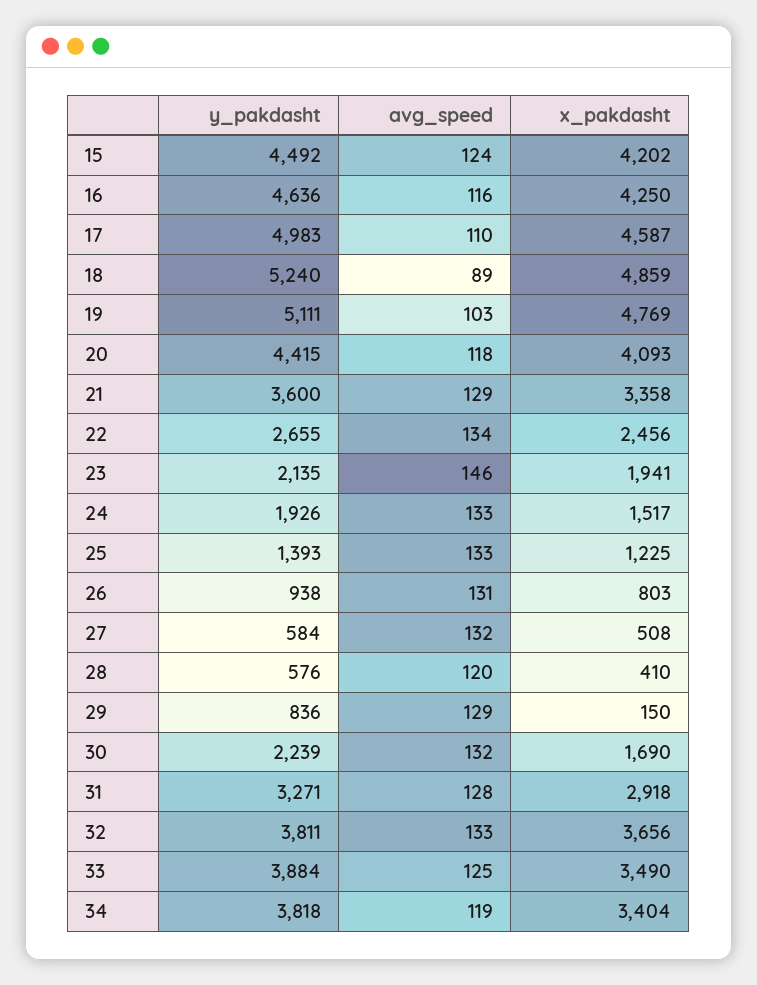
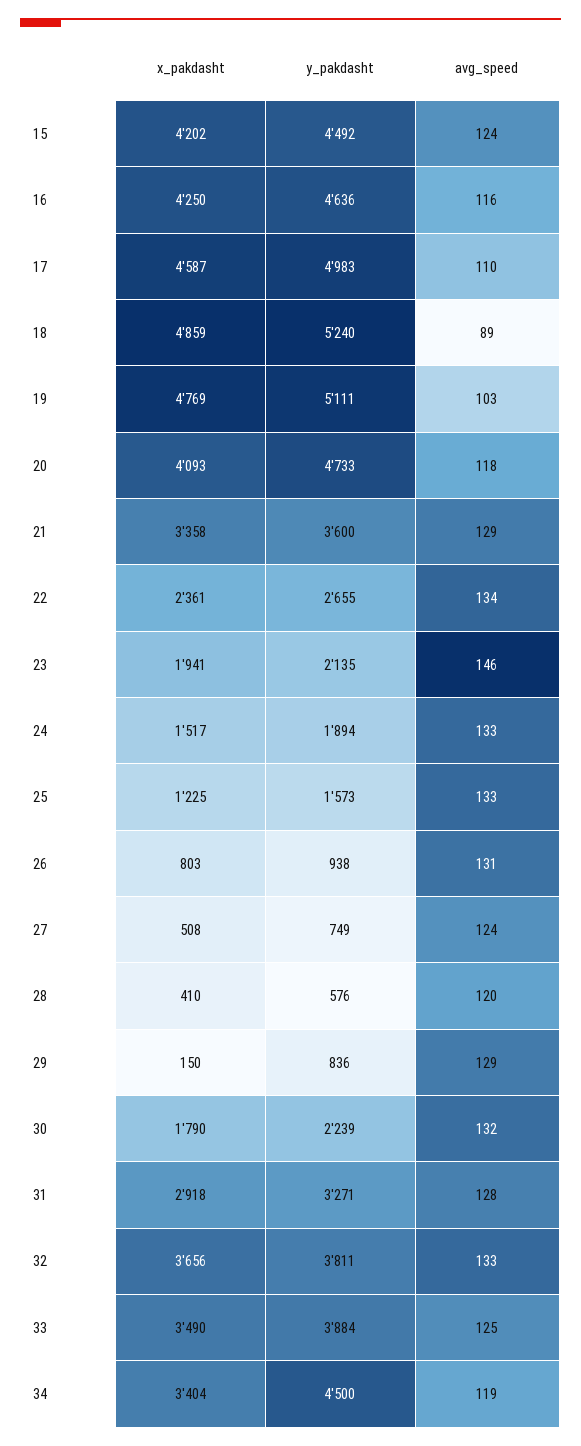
  {
    "y_pakdasht": {
      "15": 4492,
      "16": 4636,
      "17": 4983,
      "18": 5240,
      "19": 5111,
-     "20": 4415,
+     "20": 4733,
      "21": 3600,
      "22": 2655,
      "23": 2135,
-     "24": 1926,
+     "24": 1894,
-     "25": 1393,
+     "25": 1573,
      "26": 938,
-     "27": 584,
+     "27": 749,
      "28": 576,
      "29": 836,
      "30": 2239,
      "31": 3271,
      "32": 3811,
      "33": 3884,
-     "34": 3818
+     "34": 4500
    },
    "avg_speed": {
      "15": 124,
      "16": 116,
      "17": 110,
      "18": 89,
      "19": 103,
      "20": 118,
      "21": 129,
      "22": 134,
      "23": 146,
      "24": 133,
      "25": 133,
      "26": 131,
-     "27": 132,
+     "27": 124,
      "28": 120,
      "29": 129,
      "30": 132,
      "31": 128,
      "32": 133,
      "33": 125,
      "34": 119
    },
    "x_pakdasht": {
      "15": 4202,
      "16": 4250,
      "17": 4587,
      "18": 4859,
      "19": 4769,
      "20": 4093,
      "21": 3358,
-     "22": 2456,
+     "22": 2361,
      "23": 1941,
      "24": 1517,
      "25": 1225,
      "26": 803,
      "27": 508,
      "28": 410,
      "29": 150,
-     "30": 1690,
+     "30": 1790,
      "31": 2918,
      "32": 3656,
      "33": 3490,
      "34": 3404
    }
  }

